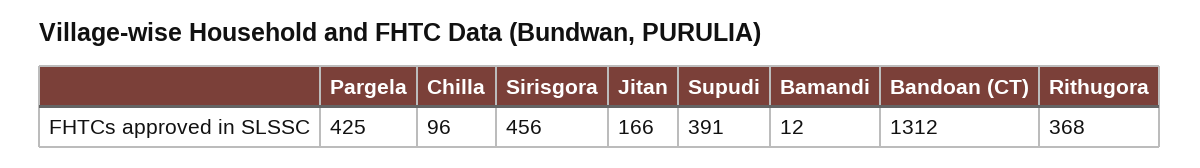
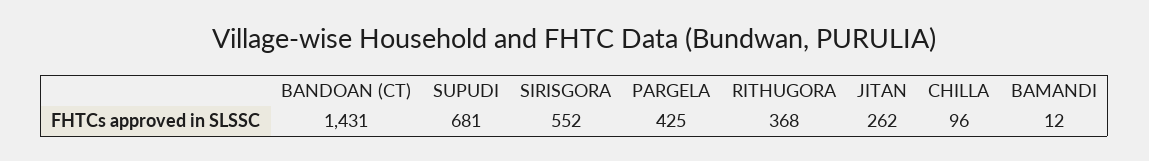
  {
    "Pargela": 425,
    "Chilla": 96,
-   "Sirisgora": 456,
+   "Sirisgora": 552,
-   "Jitan": 166,
+   "Jitan": 262,
-   "Supudi": 391,
+   "Supudi": 681,
    "Bamandi": 12,
-   "Bandoan (CT)": 1312,
+   "Bandoan (CT)": 1431,
    "Rithugora": 368
  }

